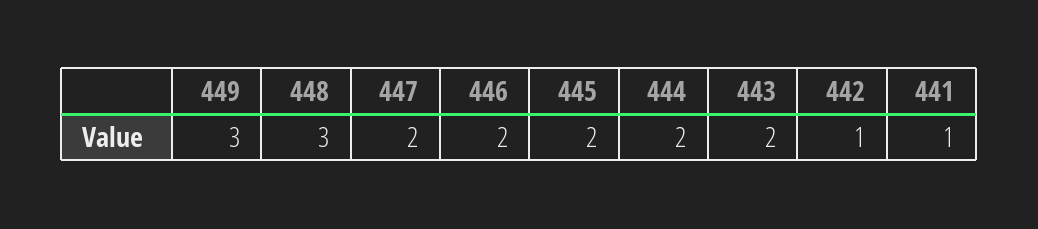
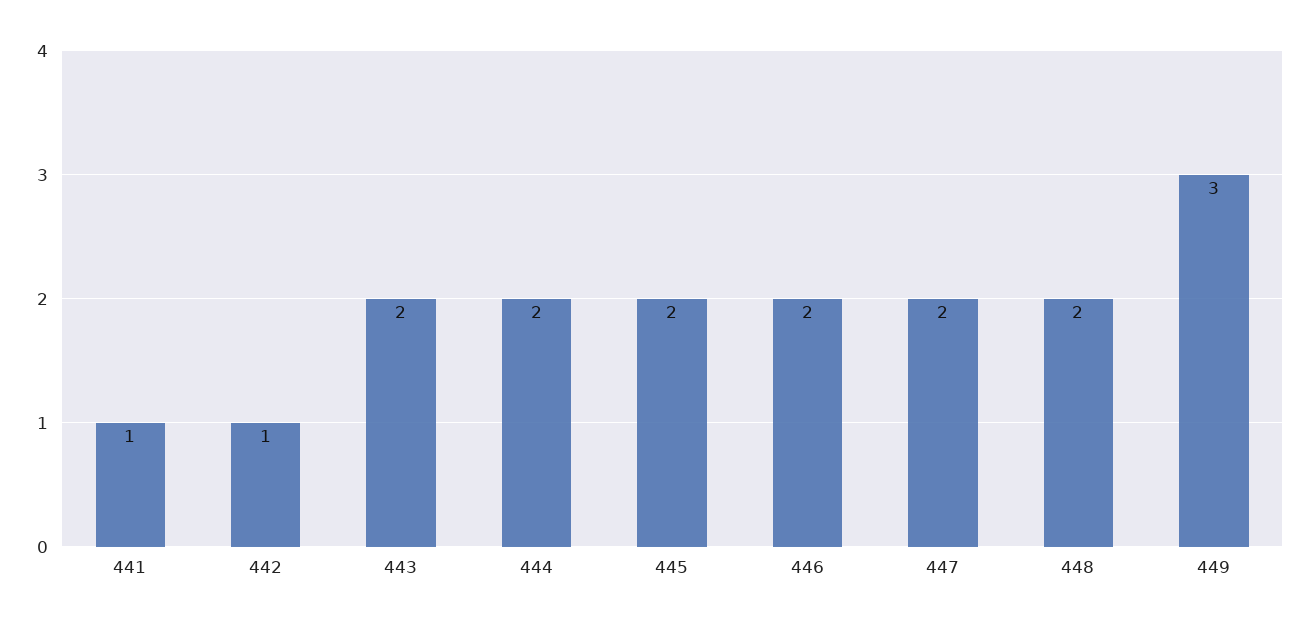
  {
    "449": 3,
-   "448": 3,
+   "448": 2,
    "447": 2,
    "446": 2,
    "445": 2,
    "444": 2,
    "443": 2,
    "442": 1,
    "441": 1
  }

